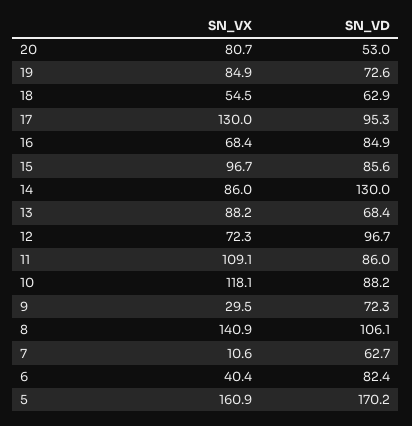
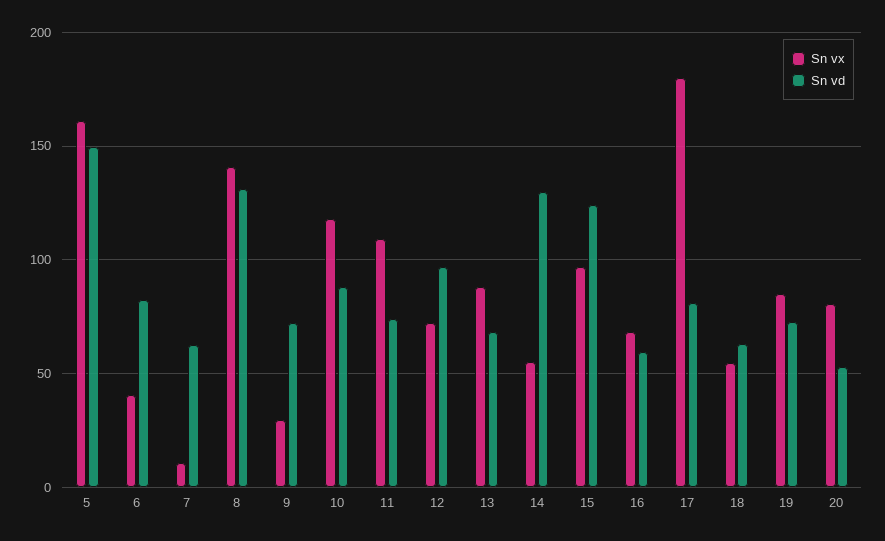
  {
    "SN_VX": {
      "20": 80.7,
      "19": 84.9,
      "18": 54.5,
-     "17": 130,
+     "17": 180,
      "16": 68.4,
      "15": 96.7,
-     "14": 86,
+     "14": 55,
      "13": 88.2,
      "12": 72.3,
      "11": 109.1,
      "10": 118.1,
      "9": 29.5,
      "8": 140.9,
      "7": 10.6,
      "6": 40.4,
      "5": 160.9
    },
    "SN_VD": {
      "20": 53,
      "19": 72.6,
      "18": 62.9,
-     "17": 95.3,
+     "17": 80,
-     "16": 84.9,
+     "16": 60,
-     "15": 85.6,
+     "15": 125,
      "14": 130,
      "13": 68.4,
      "12": 96.7,
-     "11": 86,
+     "11": 75,
      "10": 88.2,
      "9": 72.3,
-     "8": 106.1,
+     "8": 130,
      "7": 62.7,
      "6": 82.4,
-     "5": 170.2
+     "5": 150
    }
  }

